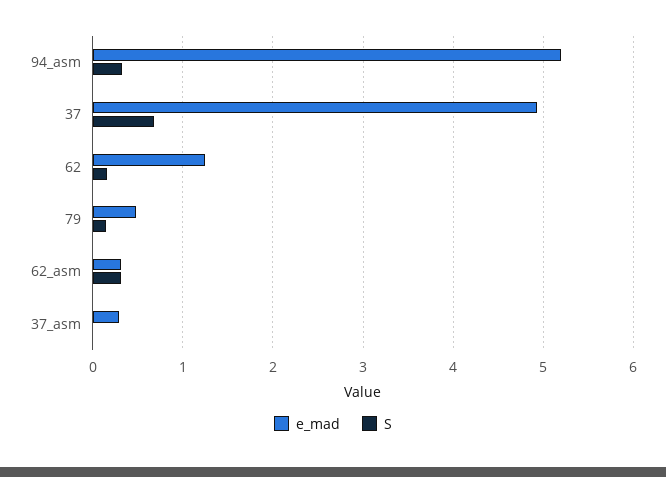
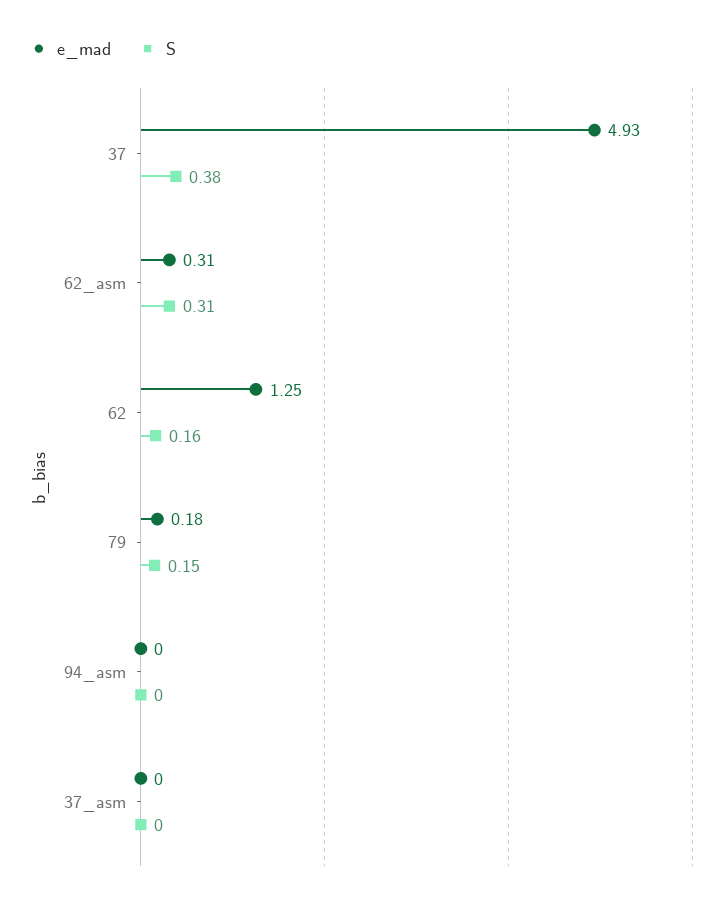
  {
    "e_mad": {
-     "94_asm": 5.2,
+     "94_asm": 0,
      "37": 4.93,
      "62": 1.25,
-     "79": 0.5,
+     "79": 0.18,
      "62_asm": 0.31,
-     "37_asm": 0.3
+     "37_asm": 0
    },
    "S": {
-     "94_asm": 0.3,
+     "94_asm": 0,
-     "37": 0.7,
+     "37": 0.38,
      "62": 0.16,
      "79": 0.15,
      "62_asm": 0.31,
      "37_asm": 0
    }
  }

